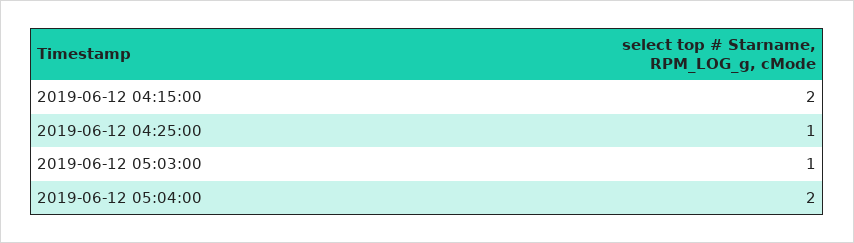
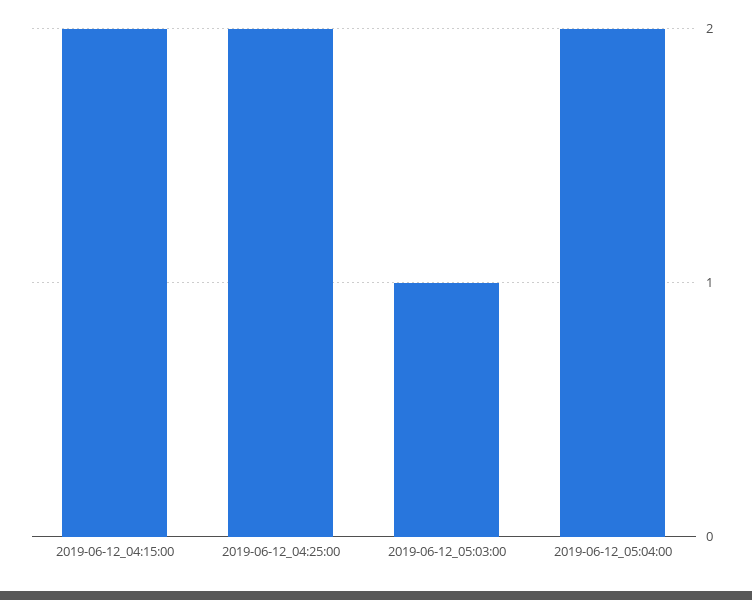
  {
    "2019-06-12 04:15:00": 2,
-   "2019-06-12 04:25:00": 1,
+   "2019-06-12 04:25:00": 2,
    "2019-06-12 05:03:00": 1,
    "2019-06-12 05:04:00": 2
  }

